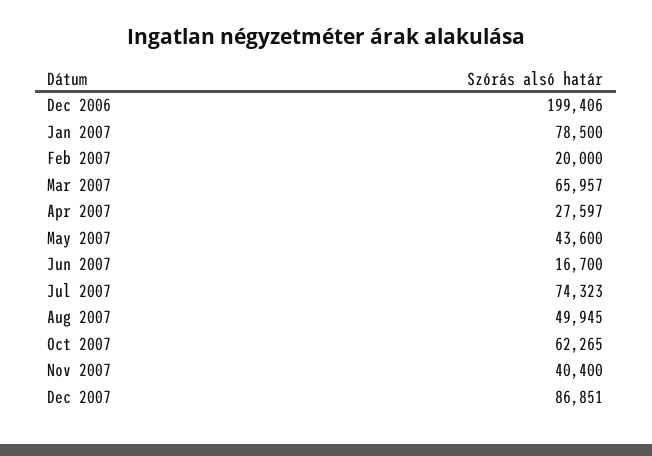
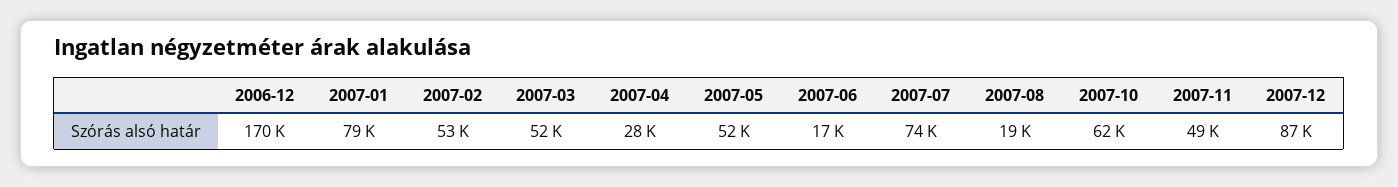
  {
-   "Dec 2006": 199406,
+   "Dec 2006": 170000,
    "Jan 2007": 78500,
-   "Feb 2007": 20000,
+   "Feb 2007": 53000,
-   "Mar 2007": 65957,
+   "Mar 2007": 52000,
    "Apr 2007": 27597,
-   "May 2007": 43600,
+   "May 2007": 52000,
    "Jun 2007": 16700,
    "Jul 2007": 74323,
-   "Aug 2007": 49945,
+   "Aug 2007": 19000,
    "Oct 2007": 62265,
-   "Nov 2007": 40400,
+   "Nov 2007": 49000,
    "Dec 2007": 86851
  }

